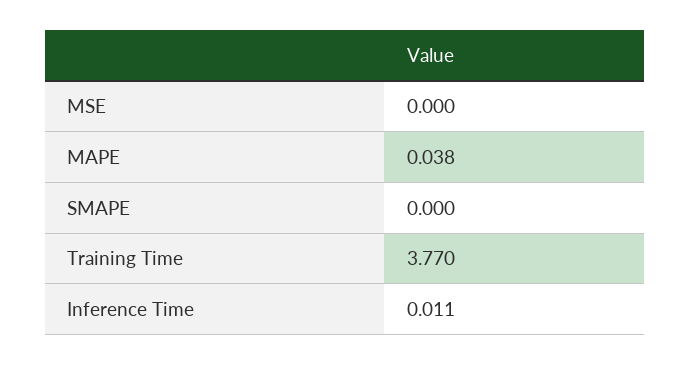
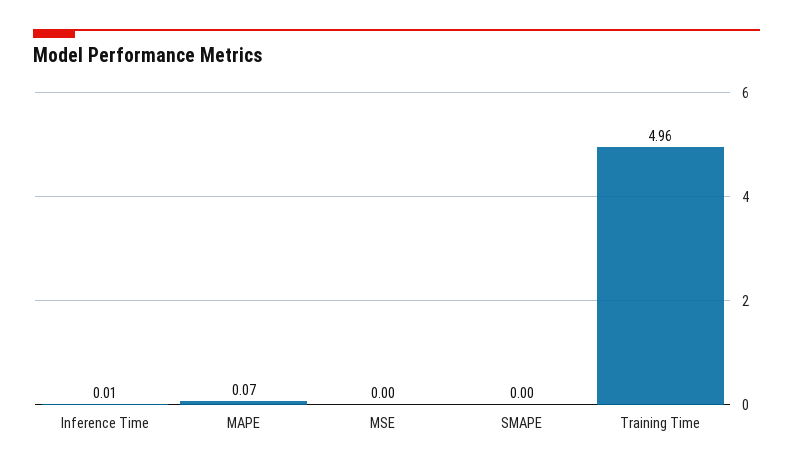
  {
    "MSE": 0,
-   "MAPE": 0.038,
+   "MAPE": 0.07,
    "SMAPE": 0,
-   "Training Time": 3.77,
+   "Training Time": 4.96,
    "Inference Time": 0.011
  }

